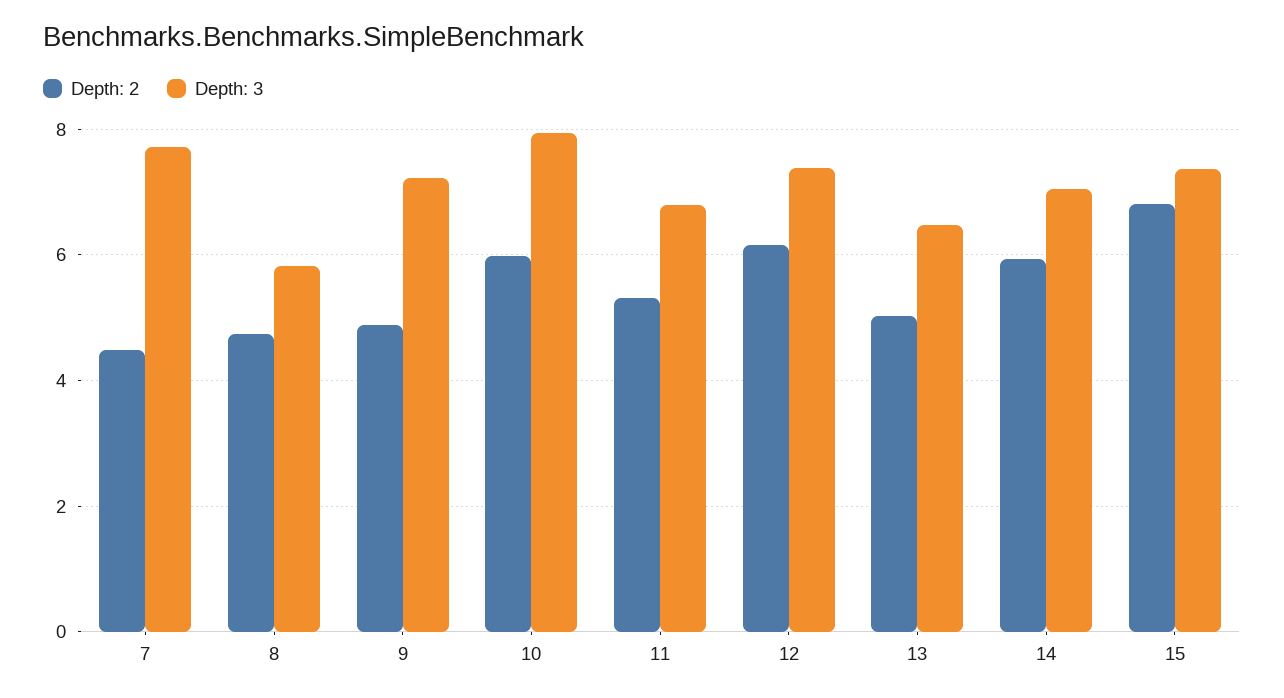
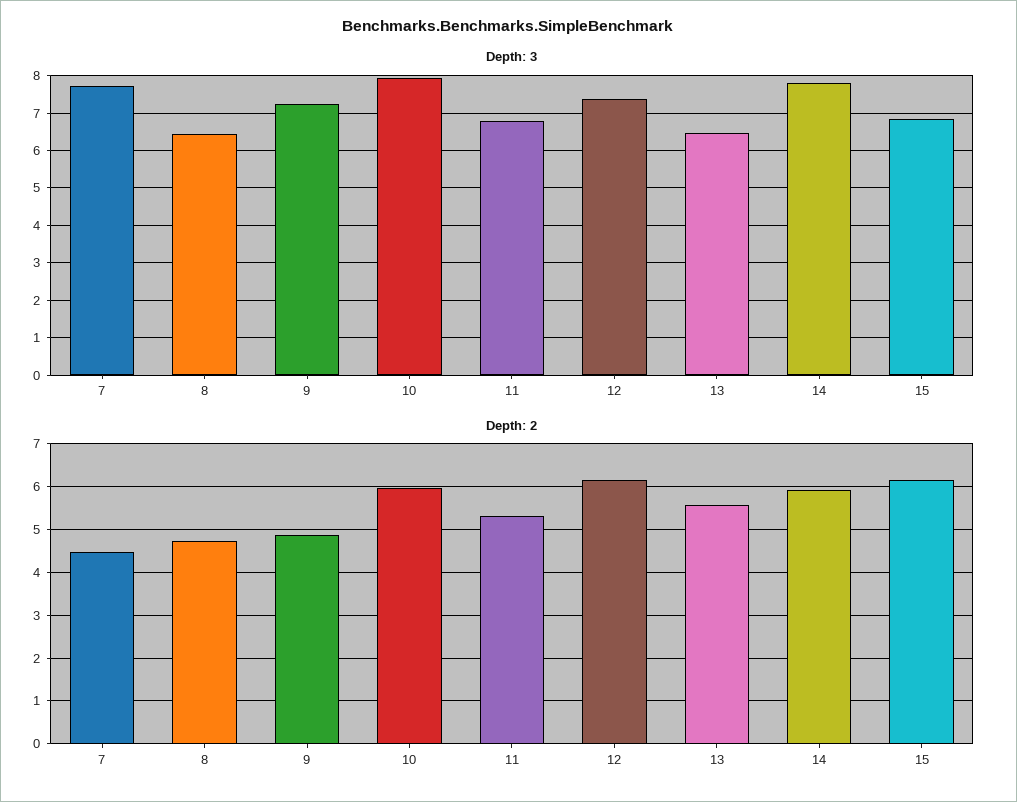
  {
    "Depth: 2": {
      "7": 4.4,
      "8": 4.8,
      "9": 4.8,
      "10": 6,
      "11": 5.4,
      "12": 6.2,
-     "13": 5,
+     "13": 5.6,
      "14": 6,
-     "15": 6.8
+     "15": 6.2
    },
    "Depth: 3": {
      "7": 7.8,
-     "8": 5.8,
+     "8": 6.4,
      "9": 7.2,
      "10": 8,
      "11": 6.8,
      "12": 7.4,
      "13": 6.4,
-     "14": 7,
+     "14": 7.8,
-     "15": 7.4
+     "15": 6.8
    }
  }

